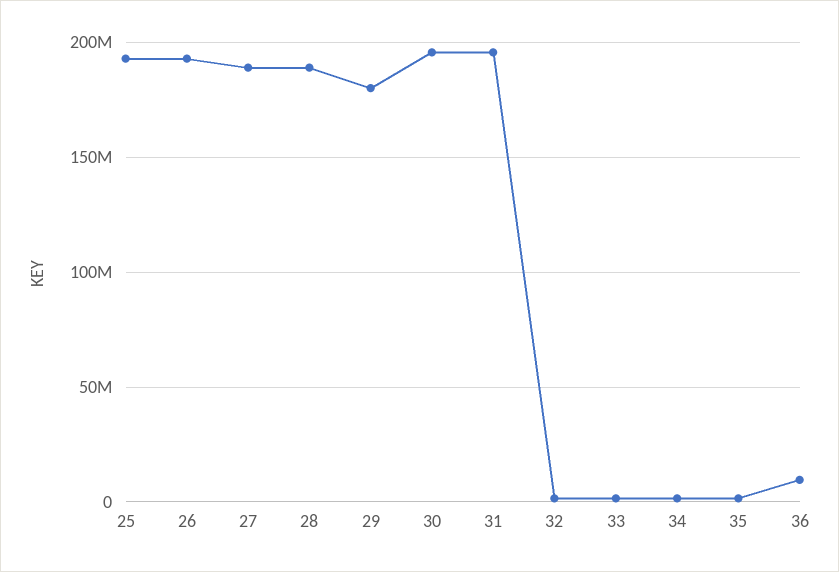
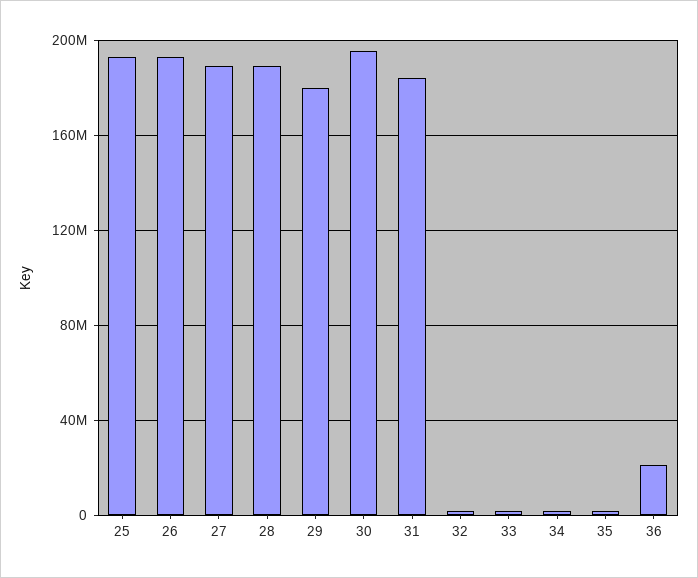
  {
    "25": 195000000,
    "26": 195000000,
    "27": 190000000,
    "28": 190000000,
    "29": 180000000,
    "30": 195000000,
-   "31": 195000000,
+   "31": 185000000,
    "32": 0,
    "33": 0,
    "34": 0,
    "35": 0,
-   "36": 10000000
+   "36": 20000000
  }

